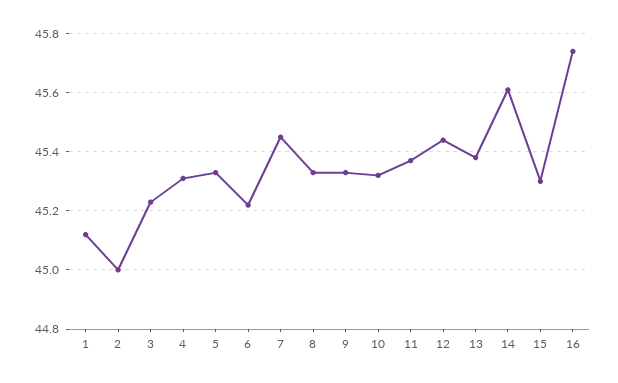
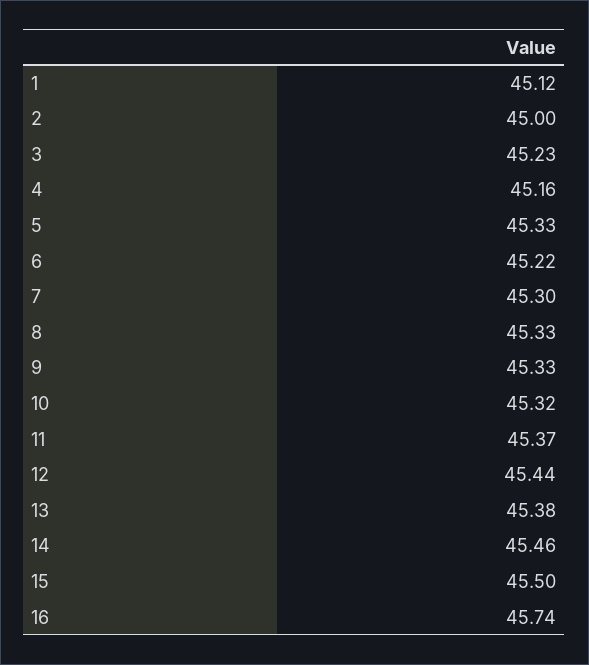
  {
    "1": 45.12,
    "2": 45,
    "3": 45.23,
-   "4": 45.3,
+   "4": 45.16,
    "5": 45.33,
    "6": 45.22,
-   "7": 45.45,
+   "7": 45.3,
    "8": 45.33,
    "9": 45.33,
    "10": 45.32,
    "11": 45.37,
    "12": 45.44,
    "13": 45.38,
-   "14": 45.6,
+   "14": 45.46,
-   "15": 45.3,
+   "15": 45.5,
    "16": 45.74
  }

